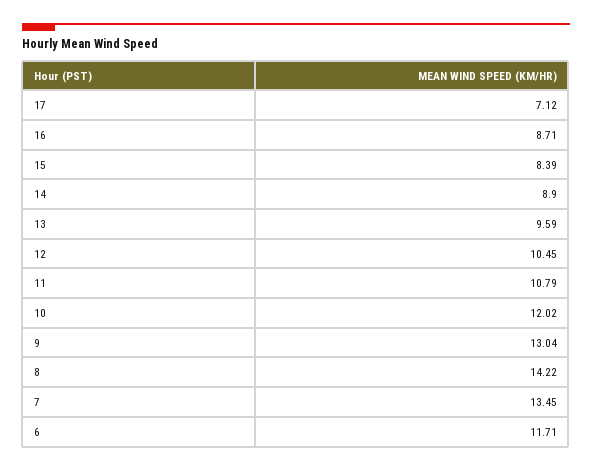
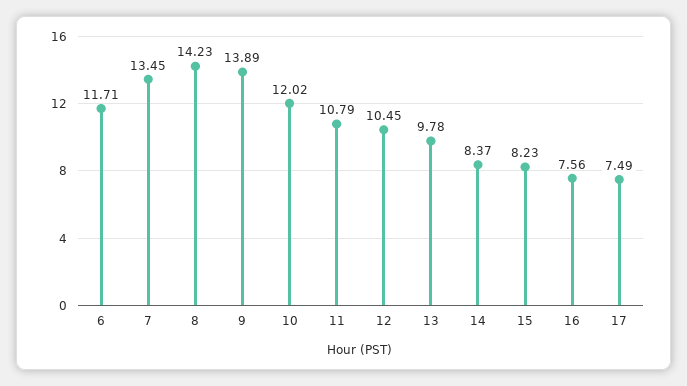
  {
-   "17": 7.12,
+   "17": 7.49,
-   "16": 8.71,
+   "16": 7.56,
-   "15": 8.39,
+   "15": 8.23,
-   "14": 8.9,
+   "14": 8.37,
-   "13": 9.59,
+   "13": 9.78,
    "12": 10.45,
    "11": 10.79,
    "10": 12.02,
-   "9": 13.04,
+   "9": 13.89,
-   "8": 14.22,
+   "8": 14.23,
    "7": 13.45,
    "6": 11.71
  }

